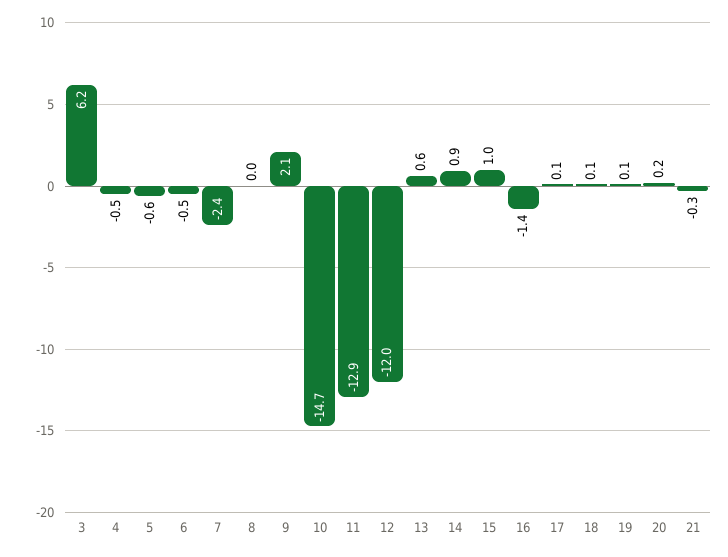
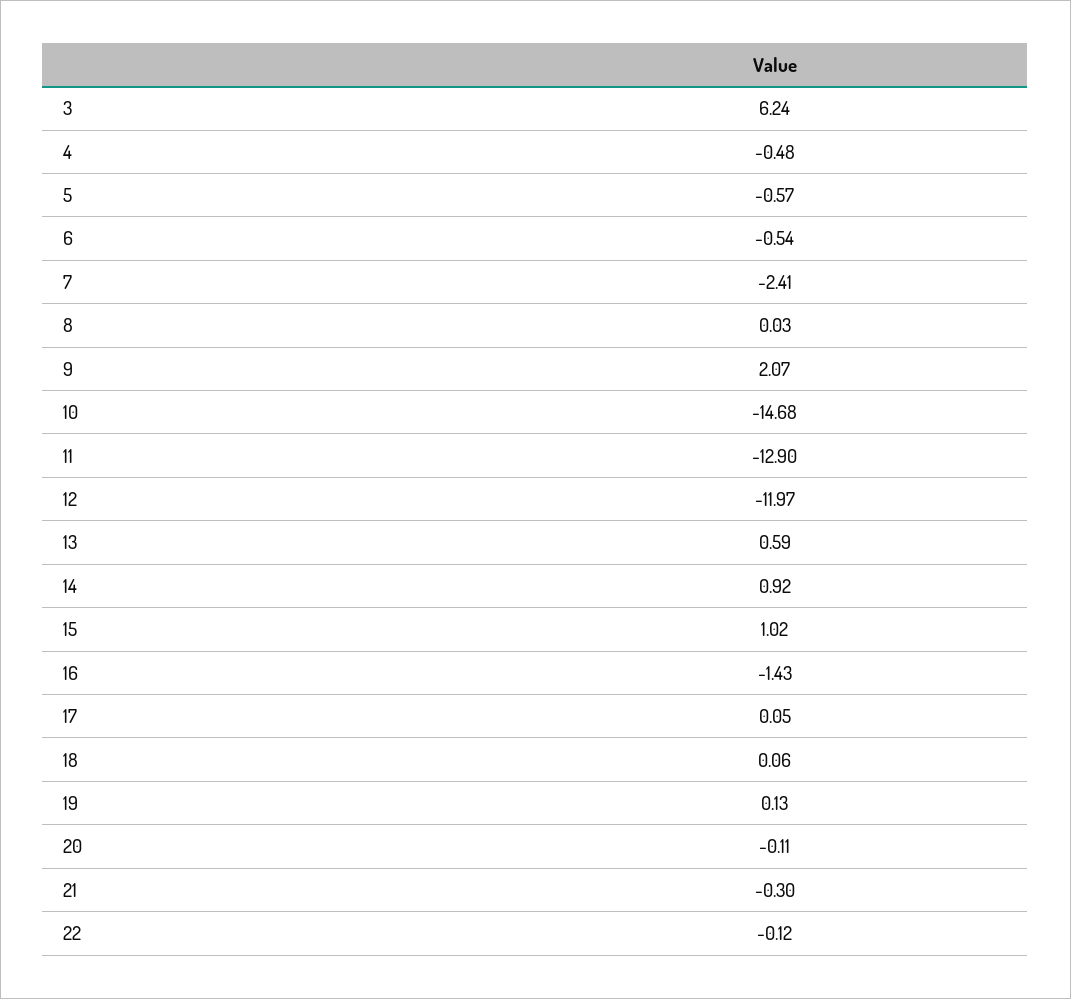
  {
    "3": 6.24,
    "4": -0.48,
    "5": -0.57,
    "6": -0.54,
    "7": -2.41,
    "8": 0.03,
    "9": 2.07,
    "10": -14.68,
    "11": -12.9,
    "12": -11.97,
    "13": 0.59,
    "14": 0.92,
    "15": 1.02,
    "16": -1.43,
    "17": 0.05,
    "18": 0.06,
    "19": 0.13,
-   "20": 0.2,
+   "20": -0.11,
-   "21": -0.3
+   "21": -0.3,
+   "22": -0.12
  }

